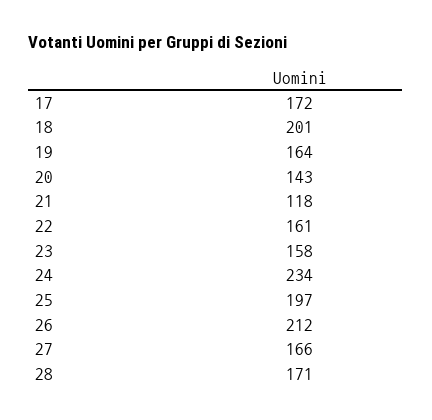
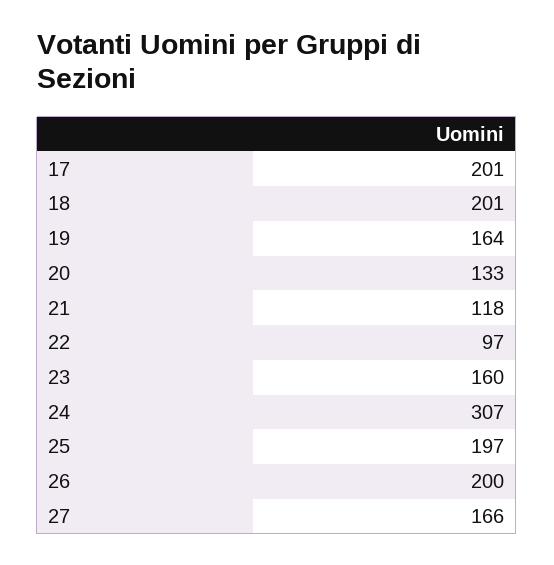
  {
-   "17": 172,
+   "17": 201,
    "18": 201,
    "19": 164,
-   "20": 143,
+   "20": 133,
    "21": 118,
-   "22": 161,
+   "22": 97,
-   "23": 158,
+   "23": 160,
-   "24": 234,
+   "24": 307,
    "25": 197,
-   "26": 212,
+   "26": 200,
-   "27": 166,
+   "27": 166
-   "28": 171
  }

